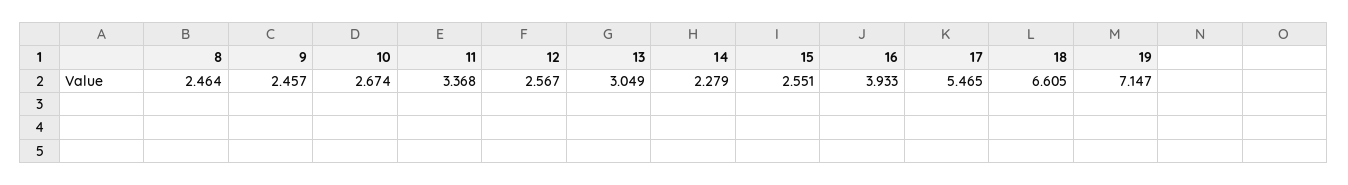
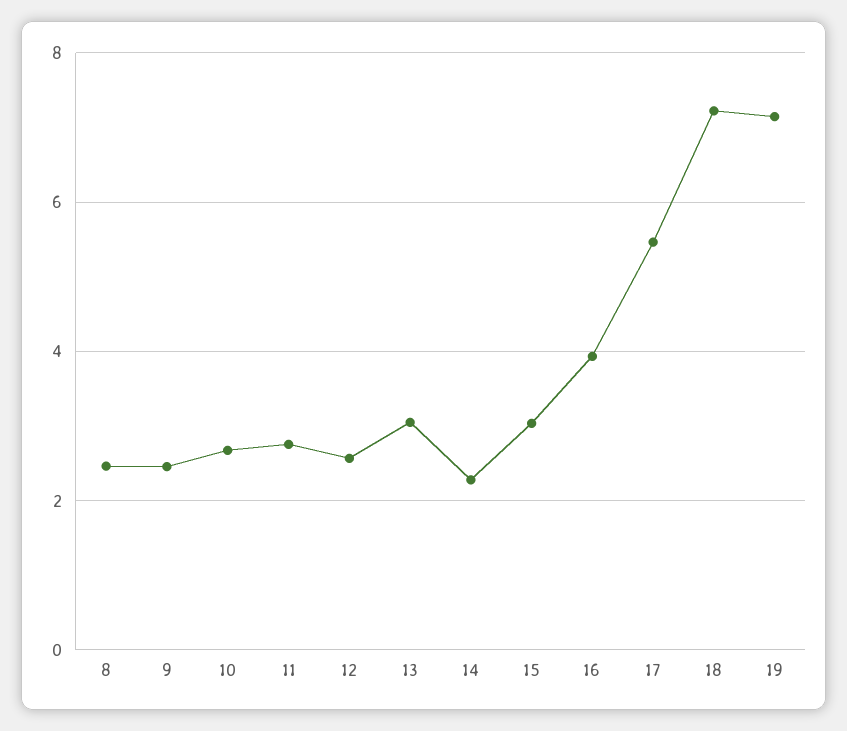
  {
    "8": 2.464,
    "9": 2.457,
    "10": 2.674,
-   "11": 3.368,
+   "11": 2.8,
    "12": 2.567,
    "13": 3.049,
    "14": 2.279,
-   "15": 2.551,
+   "15": 3,
    "16": 3.933,
    "17": 5.465,
-   "18": 6.605,
+   "18": 7.2,
    "19": 7.147
  }

